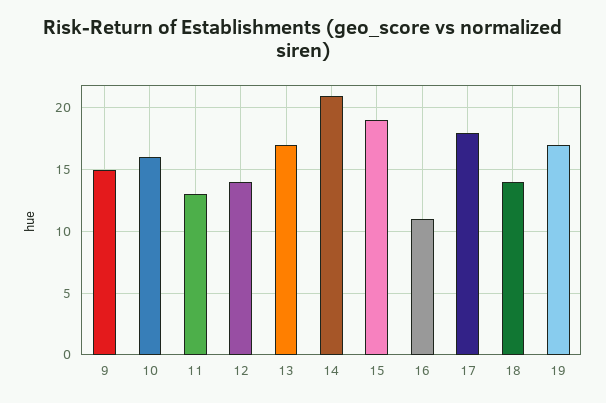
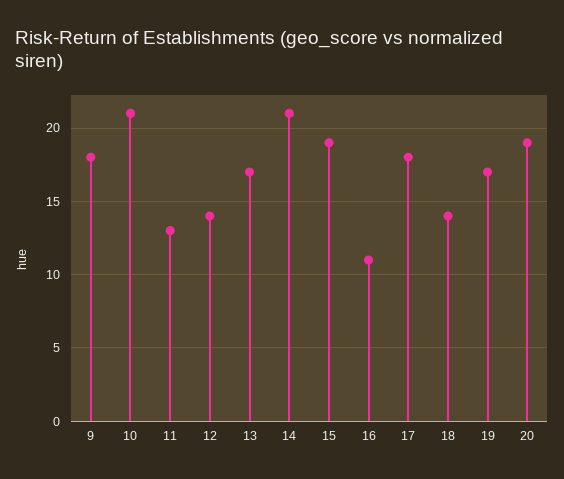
  {
-   "9": 15,
+   "9": 18,
-   "10": 16,
+   "10": 21,
    "11": 13,
    "12": 14,
    "13": 17,
    "14": 21,
    "15": 19,
    "16": 11,
    "17": 18,
    "18": 14,
-   "19": 17
+   "19": 17,
+   "20": 19
  }

